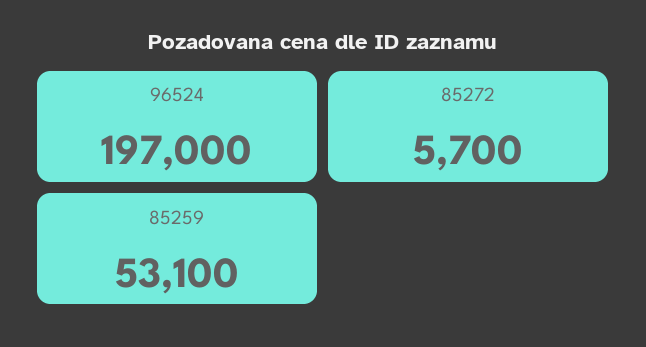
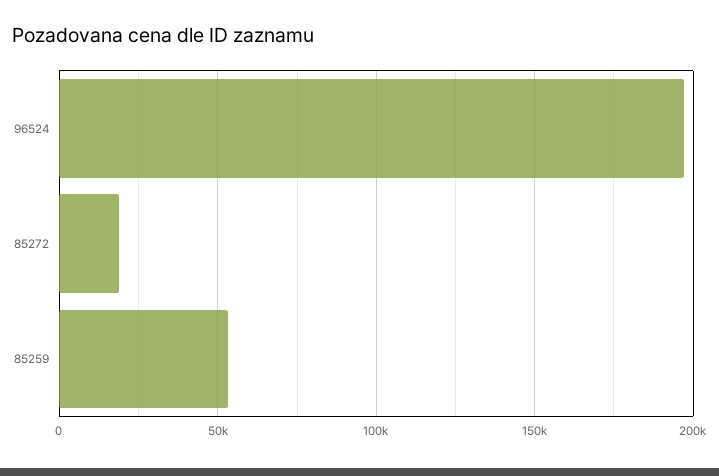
  {
    "96524": 197000,
-   "85272": 5700,
+   "85272": 20000,
    "85259": 53100
  }

